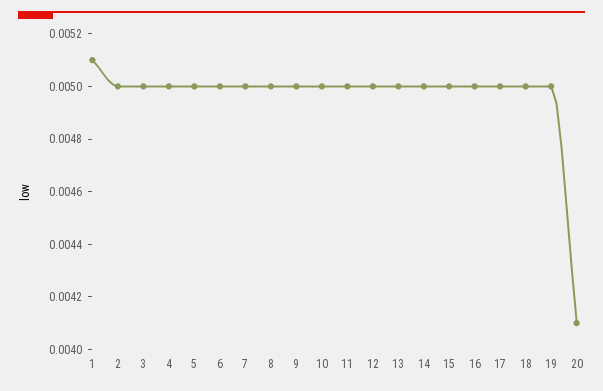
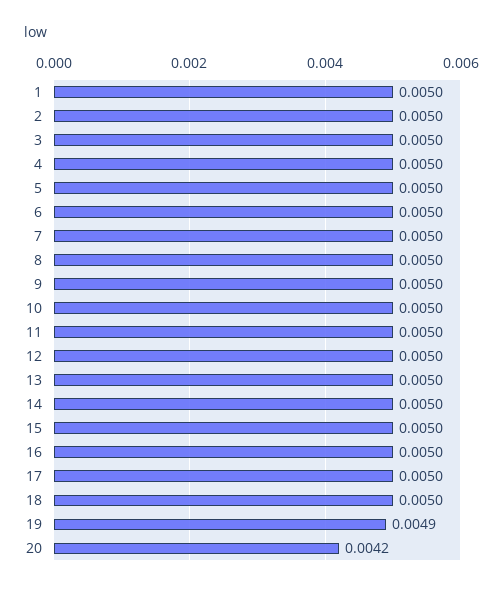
  {
-   "1": 0.0051,
+   "1": 0.005,
    "2": 0.005,
    "3": 0.005,
    "4": 0.005,
    "5": 0.005,
    "6": 0.005,
    "7": 0.005,
    "8": 0.005,
    "9": 0.005,
    "10": 0.005,
    "11": 0.005,
    "12": 0.005,
    "13": 0.005,
    "14": 0.005,
    "15": 0.005,
    "16": 0.005,
    "17": 0.005,
    "18": 0.005,
-   "19": 0.005,
+   "19": 0.0049,
-   "20": 0.0041
+   "20": 0.0042
  }

